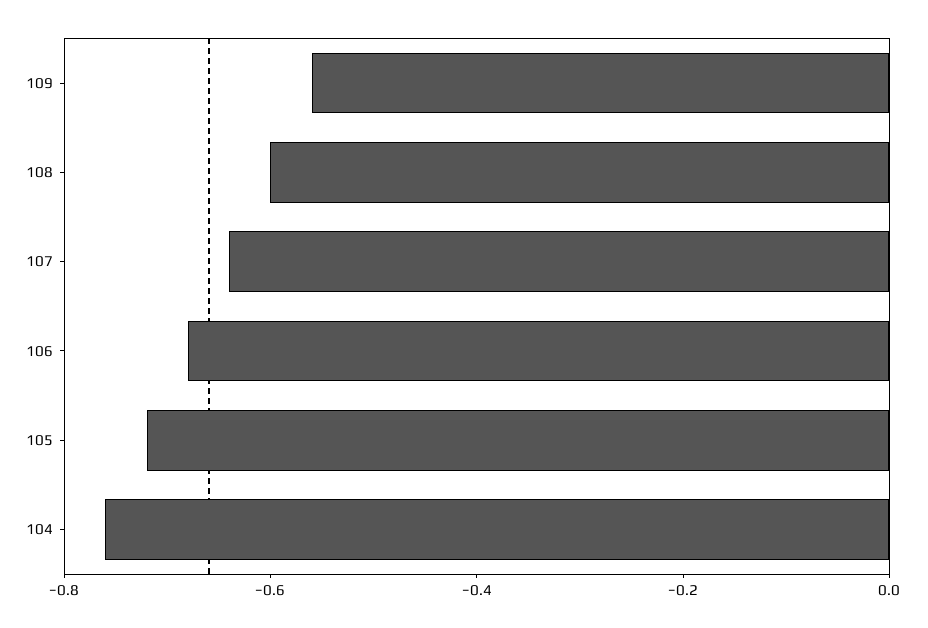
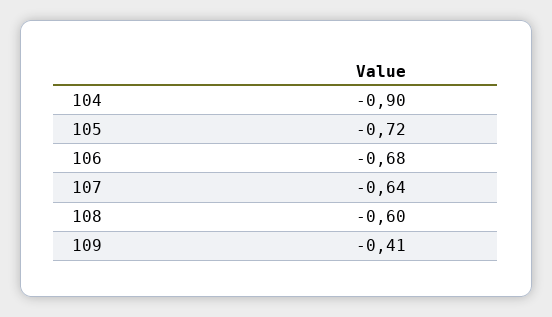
  {
-   "109": -0.55,
+   "109": -0.41,
    "108": -0.6,
    "107": -0.64,
    "106": -0.68,
    "105": -0.72,
-   "104": -0.75
+   "104": -0.9
  }

